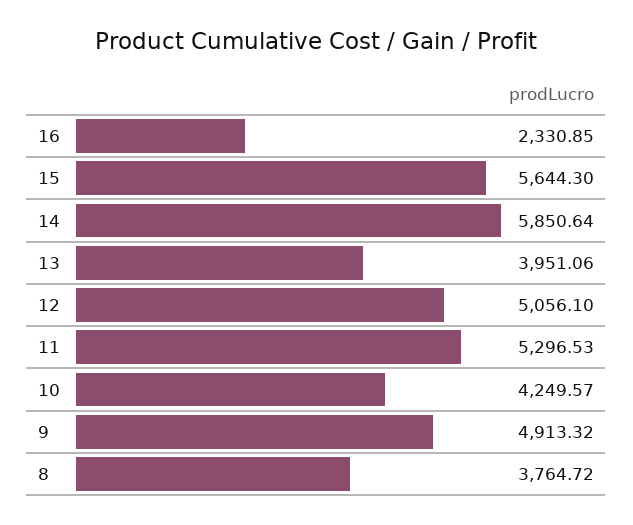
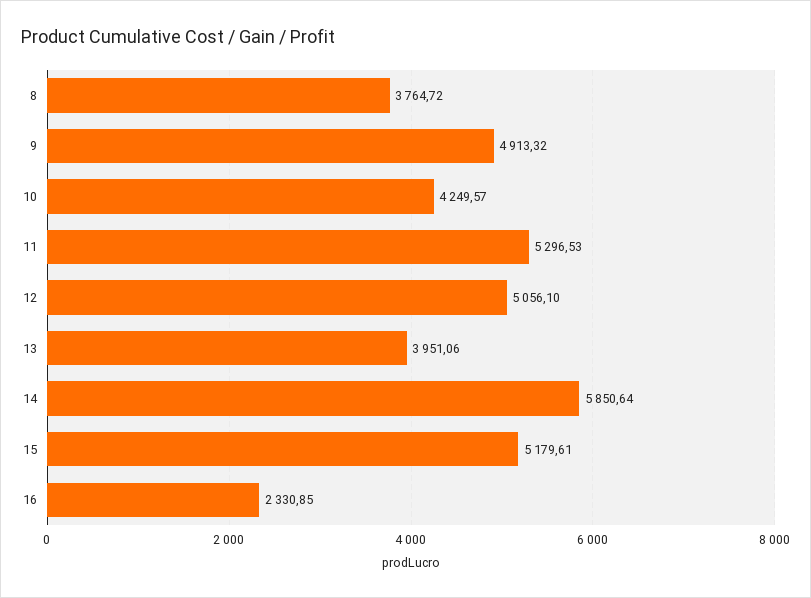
  {
    "16": 2330.85,
-   "15": 5644.3,
+   "15": 5179.61,
    "14": 5850.64,
    "13": 3951.06,
    "12": 5056.1,
    "11": 5296.53,
    "10": 4249.57,
    "9": 4913.32,
    "8": 3764.72
  }

